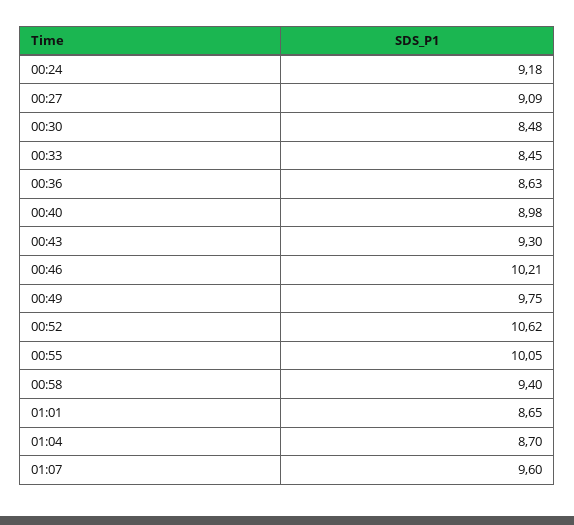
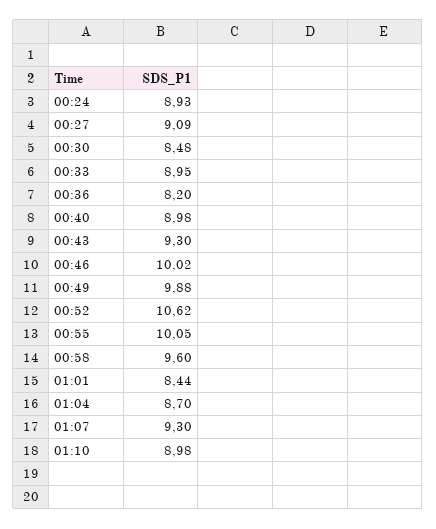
  {
-   "00:24": 9.18,
+   "00:24": 8.93,
    "00:27": 9.09,
    "00:30": 8.48,
-   "00:33": 8.45,
+   "00:33": 8.95,
-   "00:36": 8.63,
+   "00:36": 8.2,
    "00:40": 8.98,
    "00:43": 9.3,
-   "00:46": 10.21,
+   "00:46": 10.02,
-   "00:49": 9.75,
+   "00:49": 9.88,
    "00:52": 10.62,
    "00:55": 10.05,
-   "00:58": 9.4,
+   "00:58": 9.6,
-   "01:01": 8.65,
+   "01:01": 8.44,
    "01:04": 8.7,
-   "01:07": 9.6
+   "01:07": 9.3,
+   "01:10": 8.98
  }

